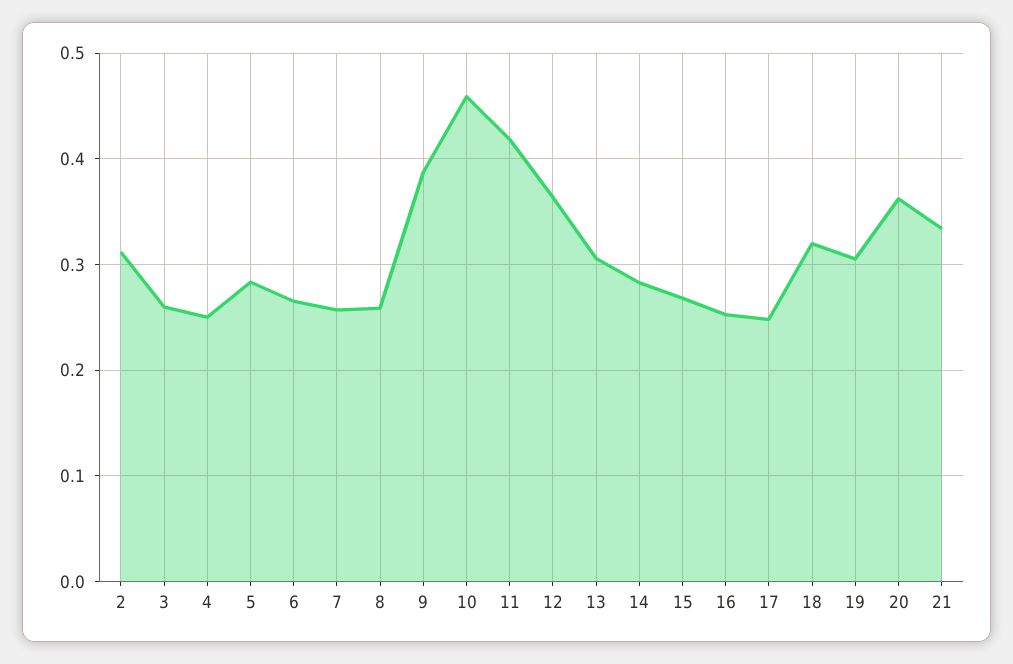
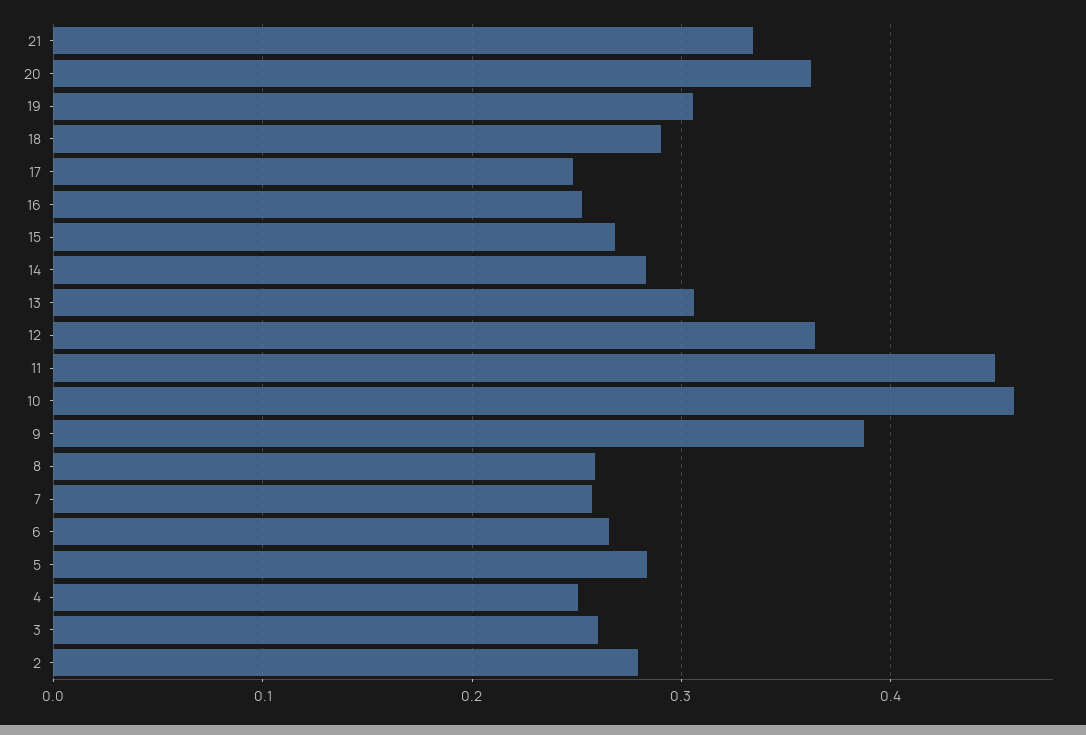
  {
-   "2": 0.31,
+   "2": 0.28,
    "3": 0.26,
    "4": 0.25,
    "5": 0.28,
    "6": 0.27,
    "7": 0.26,
    "8": 0.26,
    "9": 0.39,
    "10": 0.46,
-   "11": 0.42,
+   "11": 0.45,
    "12": 0.36,
    "13": 0.31,
    "14": 0.28,
    "15": 0.27,
    "16": 0.25,
    "17": 0.25,
-   "18": 0.32,
+   "18": 0.29,
    "19": 0.31,
    "20": 0.36,
    "21": 0.33
  }

